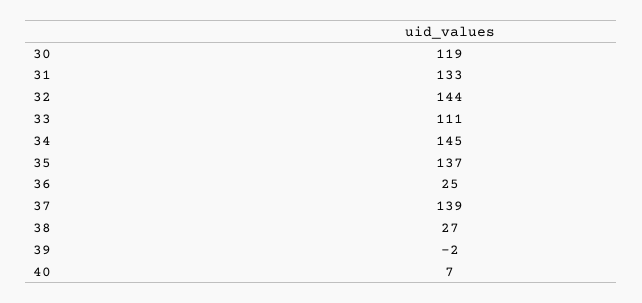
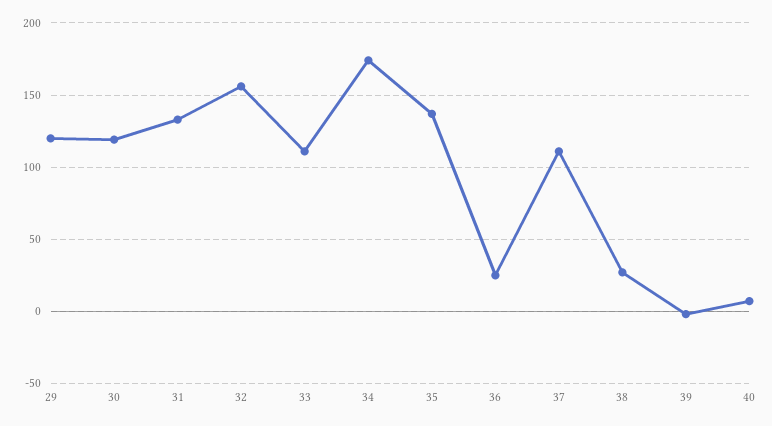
  {
    "30": 119,
    "31": 133,
-   "32": 144,
+   "32": 155,
    "33": 111,
-   "34": 145,
+   "34": 175,
    "35": 137,
    "36": 25,
-   "37": 139,
+   "37": 110,
    "38": 27,
    "39": -2,
-   "40": 7
+   "40": 7,
+   "29": 120
  }

